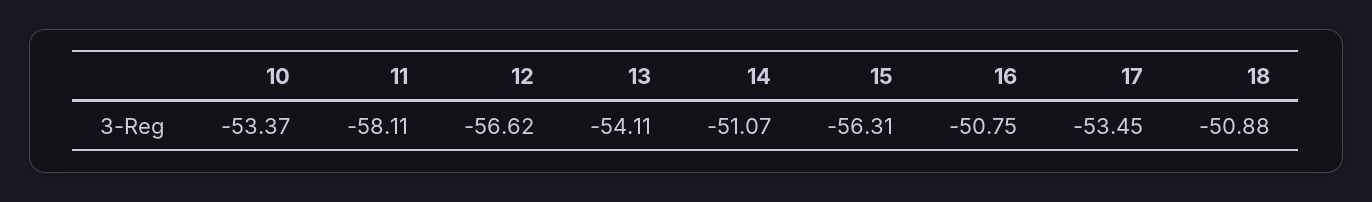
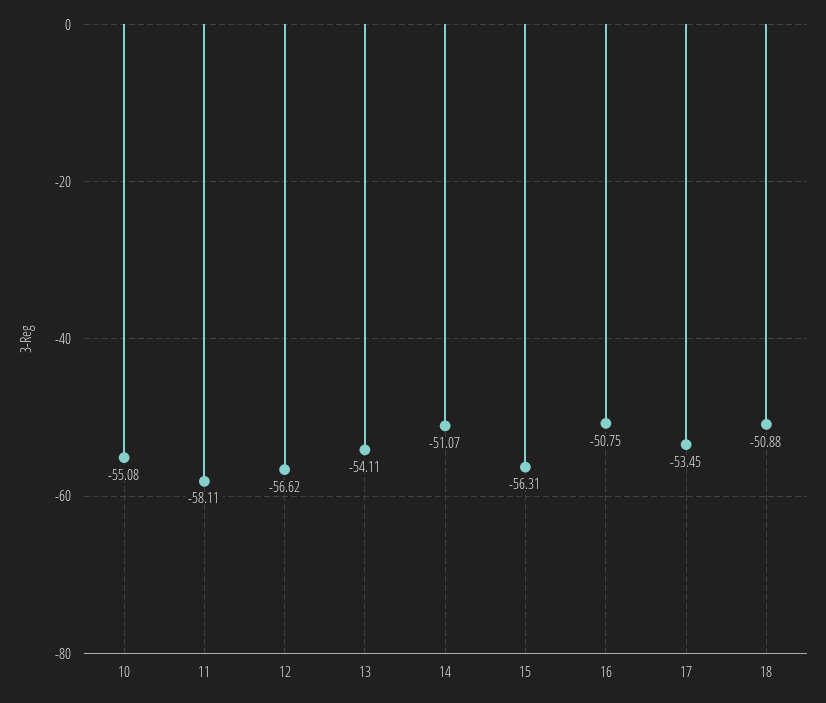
  {
-   "10": -53.37,
+   "10": -55.08,
    "11": -58.11,
    "12": -56.62,
    "13": -54.11,
    "14": -51.07,
    "15": -56.31,
    "16": -50.75,
    "17": -53.45,
    "18": -50.88
  }

